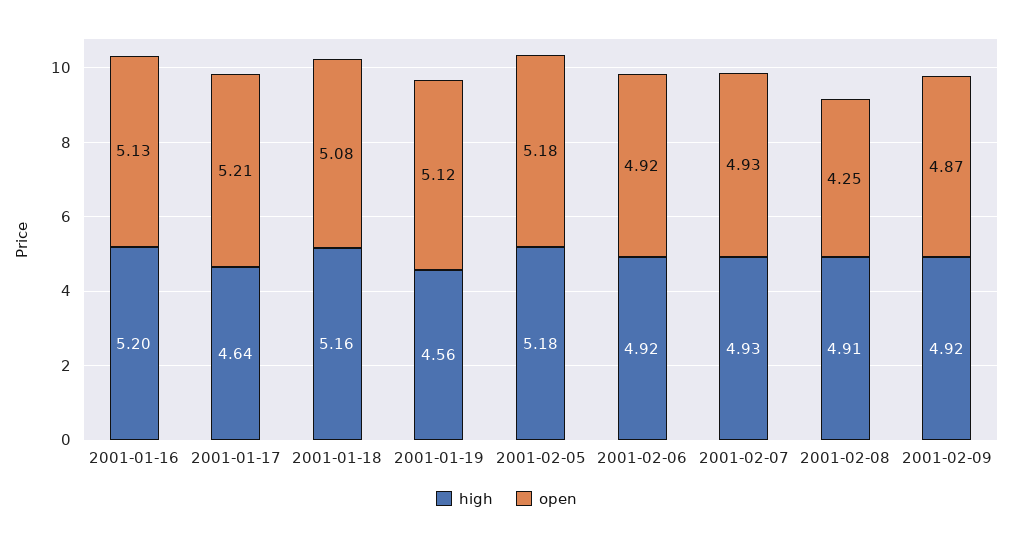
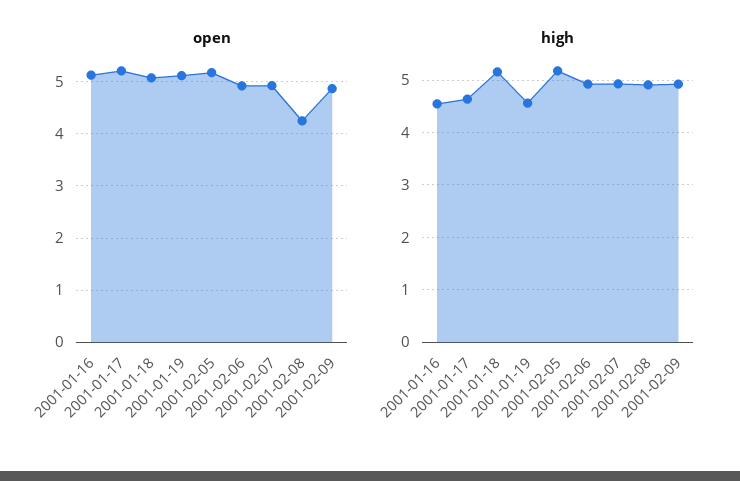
  {
    "high": {
-     "2001-01-16": 5.2,
+     "2001-01-16": 4.6,
      "2001-01-17": 4.64,
      "2001-01-18": 5.16,
      "2001-01-19": 4.56,
      "2001-02-05": 5.18,
      "2001-02-06": 4.92,
      "2001-02-07": 4.93,
      "2001-02-08": 4.91,
      "2001-02-09": 4.92
    },
    "open": {
      "2001-01-16": 5.13,
      "2001-01-17": 5.21,
      "2001-01-18": 5.08,
      "2001-01-19": 5.12,
      "2001-02-05": 5.18,
      "2001-02-06": 4.92,
      "2001-02-07": 4.93,
      "2001-02-08": 4.25,
      "2001-02-09": 4.87
    }
  }

